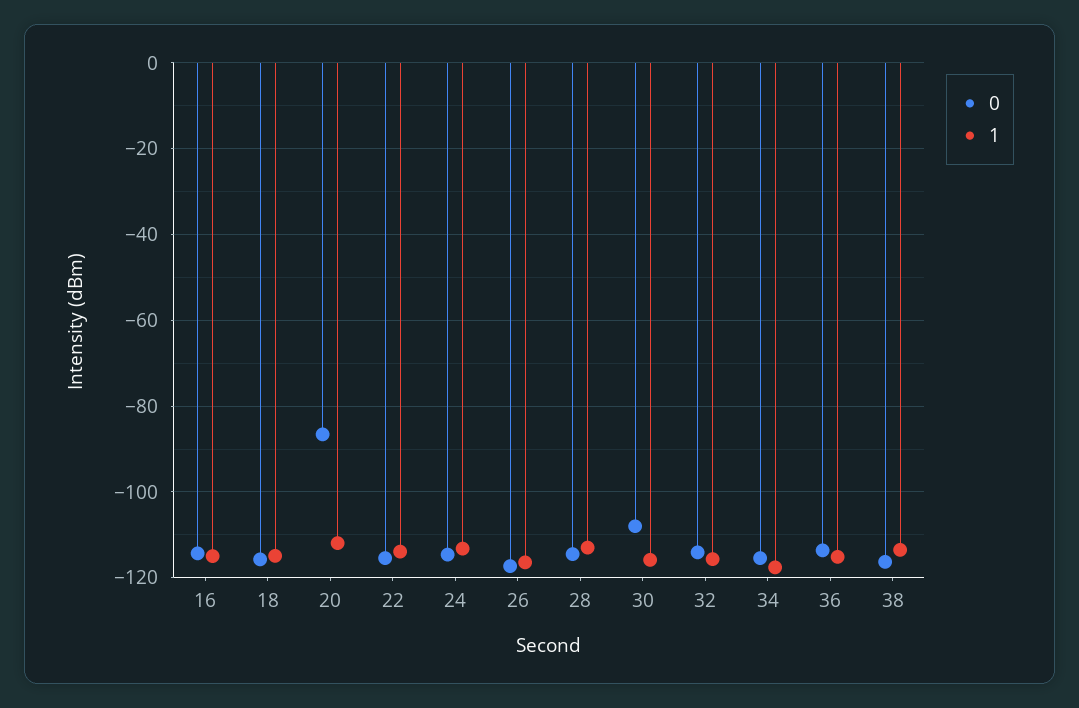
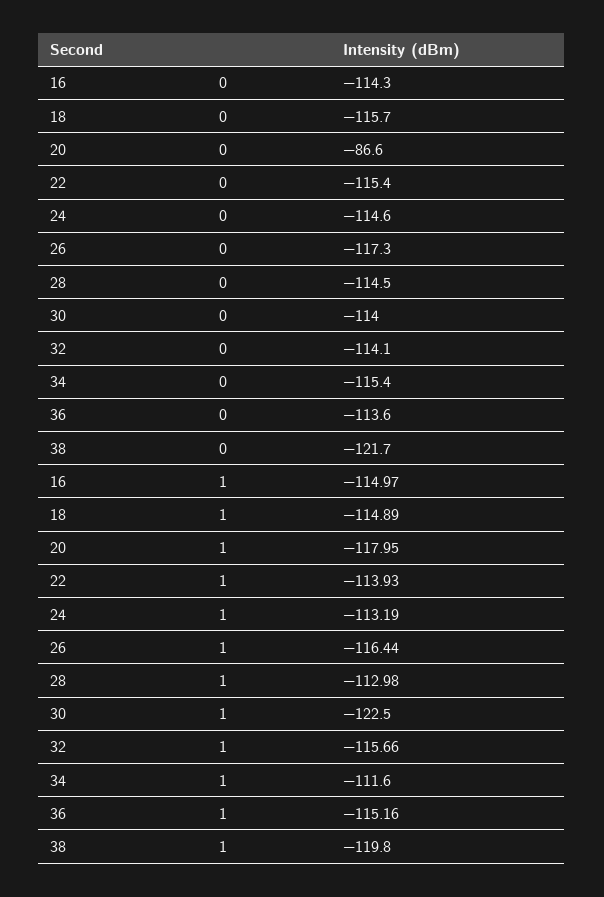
  {
    "0": {
      "16": -114.3,
      "18": -115.7,
      "20": -86.6,
      "22": -115.4,
      "24": -114.6,
      "26": -117.3,
      "28": -114.5,
-     "30": -108,
+     "30": -114,
      "32": -114.1,
      "34": -115.4,
      "36": -113.6,
-     "38": -116
+     "38": -121.7
    },
    "1": {
      "16": -114.97,
      "18": -114.89,
-     "20": -112,
+     "20": -117.95,
      "22": -113.93,
      "24": -113.19,
      "26": -116.44,
      "28": -112.98,
-     "30": -116,
+     "30": -122.5,
      "32": -115.66,
-     "34": -118,
+     "34": -111.6,
      "36": -115.16,
-     "38": -114
+     "38": -119.8
    }
  }

